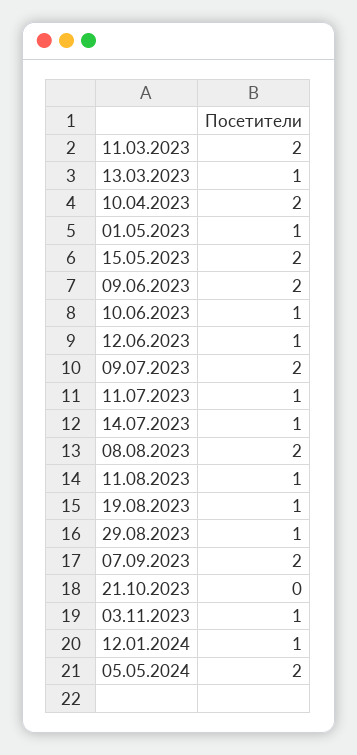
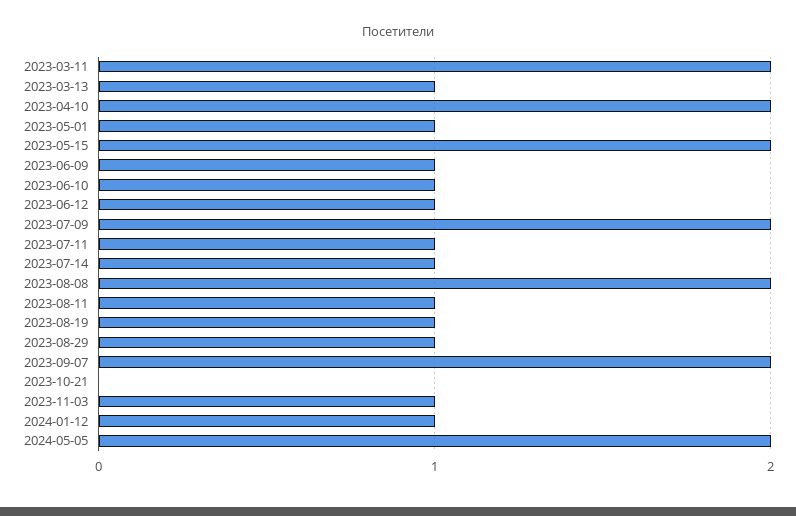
  {
    "11.03.2023": 2,
    "13.03.2023": 1,
    "10.04.2023": 2,
    "01.05.2023": 1,
    "15.05.2023": 2,
-   "09.06.2023": 2,
+   "09.06.2023": 1,
    "10.06.2023": 1,
    "12.06.2023": 1,
    "09.07.2023": 2,
    "11.07.2023": 1,
    "14.07.2023": 1,
    "08.08.2023": 2,
    "11.08.2023": 1,
    "19.08.2023": 1,
    "29.08.2023": 1,
    "07.09.2023": 2,
    "21.10.2023": 0,
    "03.11.2023": 1,
    "12.01.2024": 1,
    "05.05.2024": 2
  }

